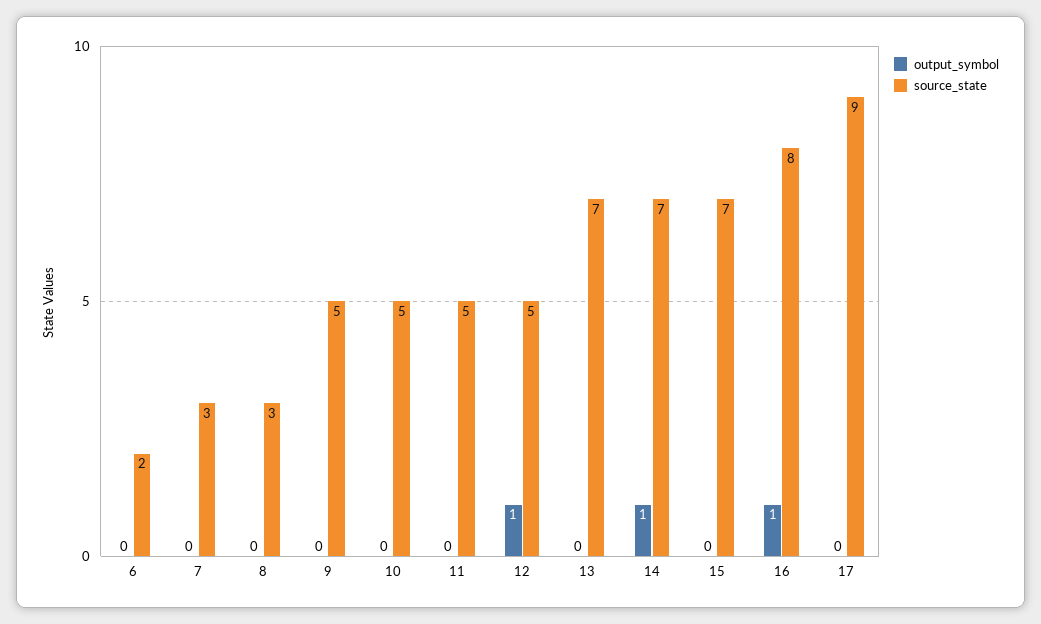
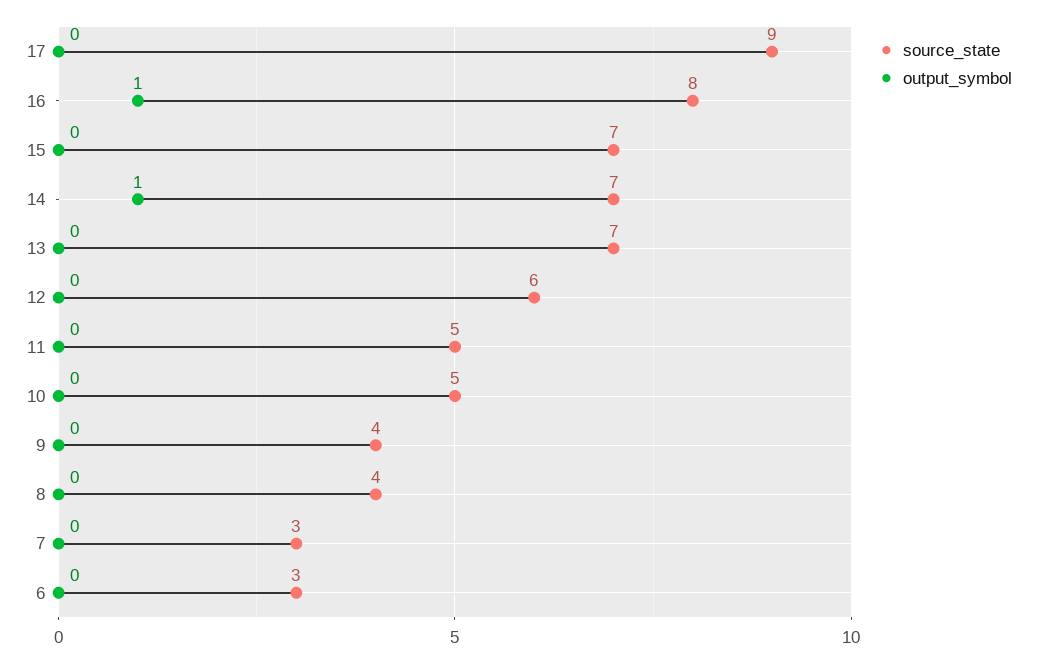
  {
    "output_symbol": {
      "6": 0,
      "7": 0,
      "8": 0,
      "9": 0,
      "10": 0,
      "11": 0,
-     "12": 1,
+     "12": 0,
      "13": 0,
      "14": 1,
      "15": 0,
      "16": 1,
      "17": 0
    },
    "source_state": {
-     "6": 2,
+     "6": 3,
      "7": 3,
-     "8": 3,
+     "8": 4,
-     "9": 5,
+     "9": 4,
      "10": 5,
      "11": 5,
-     "12": 5,
+     "12": 6,
      "13": 7,
      "14": 7,
      "15": 7,
      "16": 8,
      "17": 9
    }
  }

